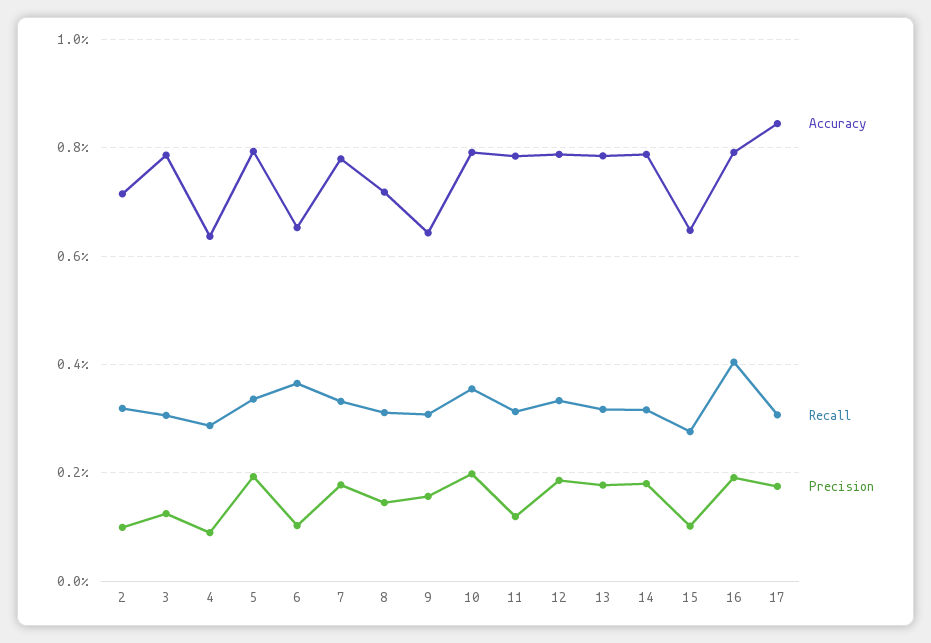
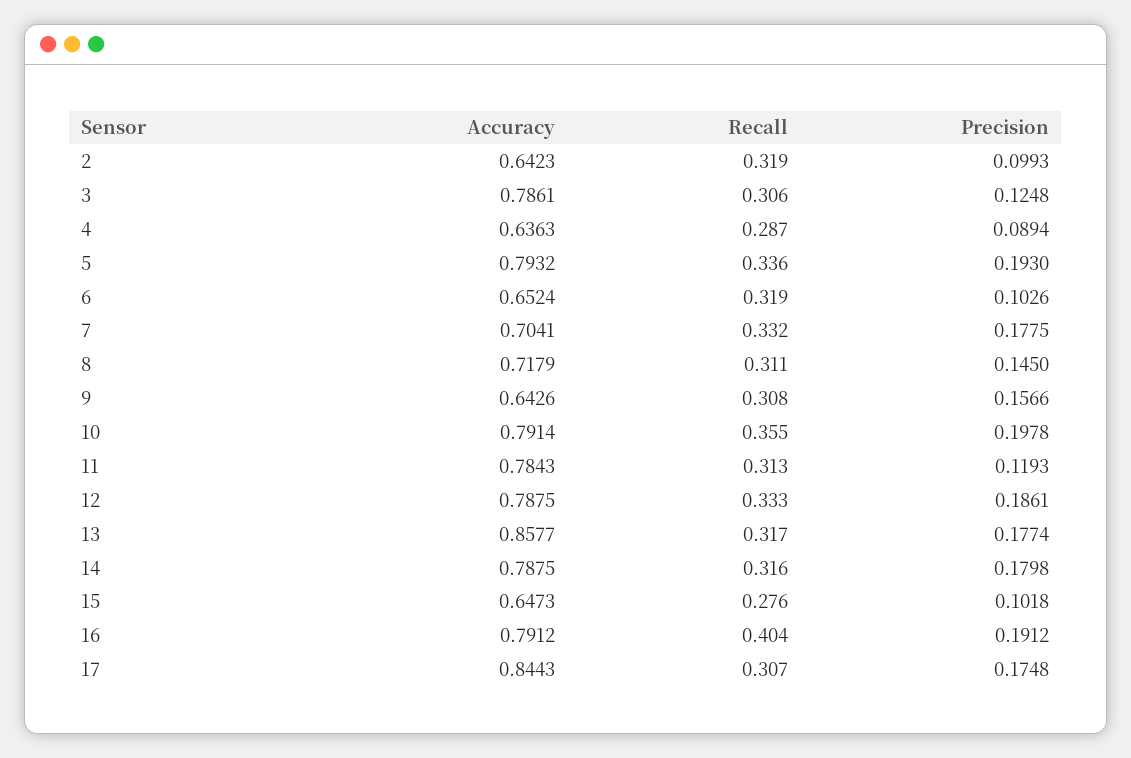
  {
    "Accuracy": {
-     "2": 0.72,
+     "2": 0.6423,
      "3": 0.7861,
      "4": 0.6363,
      "5": 0.7932,
      "6": 0.6524,
-     "7": 0.78,
+     "7": 0.7041,
      "8": 0.7179,
      "9": 0.6426,
      "10": 0.7914,
      "11": 0.7843,
      "12": 0.7875,
-     "13": 0.78,
+     "13": 0.8577,
      "14": 0.7875,
      "15": 0.6473,
      "16": 0.7912,
      "17": 0.8443
    },
    "Recall": {
      "2": 0.319,
      "3": 0.306,
      "4": 0.287,
      "5": 0.336,
-     "6": 0.36,
+     "6": 0.319,
      "7": 0.332,
      "8": 0.311,
      "9": 0.308,
      "10": 0.355,
      "11": 0.313,
      "12": 0.333,
      "13": 0.317,
      "14": 0.316,
      "15": 0.276,
      "16": 0.404,
      "17": 0.307
    },
    "Precision": {
      "2": 0.0993,
      "3": 0.1248,
      "4": 0.0894,
      "5": 0.193,
      "6": 0.1026,
      "7": 0.1775,
      "8": 0.145,
      "9": 0.1566,
      "10": 0.1978,
      "11": 0.1193,
      "12": 0.1861,
      "13": 0.1774,
      "14": 0.1798,
      "15": 0.1018,
      "16": 0.1912,
      "17": 0.1748
    }
  }

